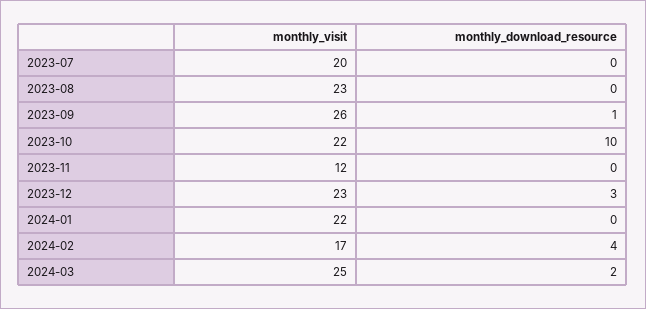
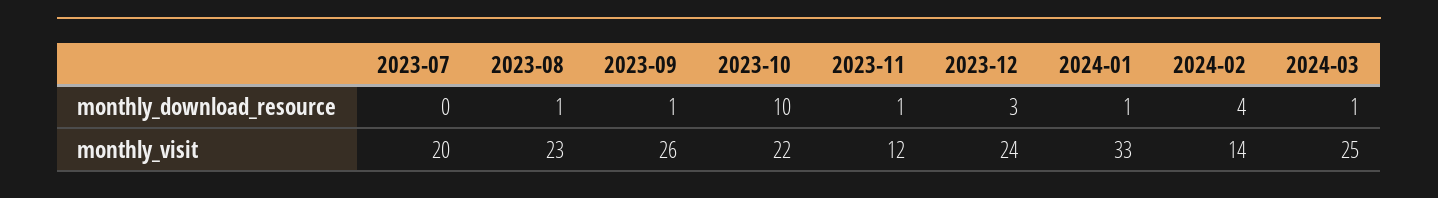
  {
    "monthly_visit": {
      "2023-07": 20,
      "2023-08": 23,
      "2023-09": 26,
      "2023-10": 22,
      "2023-11": 12,
-     "2023-12": 23,
+     "2023-12": 24,
-     "2024-01": 22,
+     "2024-01": 33,
-     "2024-02": 17,
+     "2024-02": 14,
      "2024-03": 25
    },
    "monthly_download_resource": {
      "2023-07": 0,
-     "2023-08": 0,
+     "2023-08": 1,
      "2023-09": 1,
      "2023-10": 10,
-     "2023-11": 0,
+     "2023-11": 1,
      "2023-12": 3,
-     "2024-01": 0,
+     "2024-01": 1,
      "2024-02": 4,
-     "2024-03": 2
+     "2024-03": 1
    }
  }

